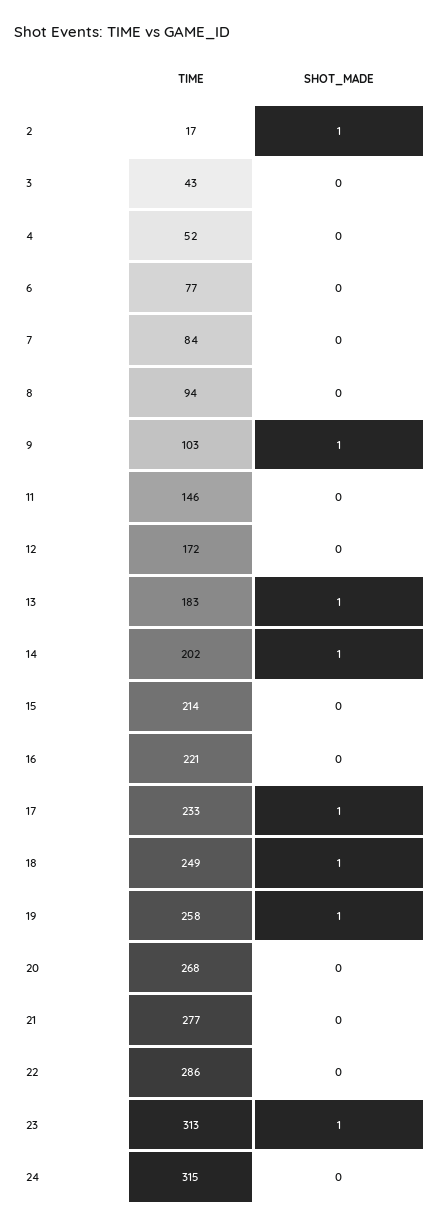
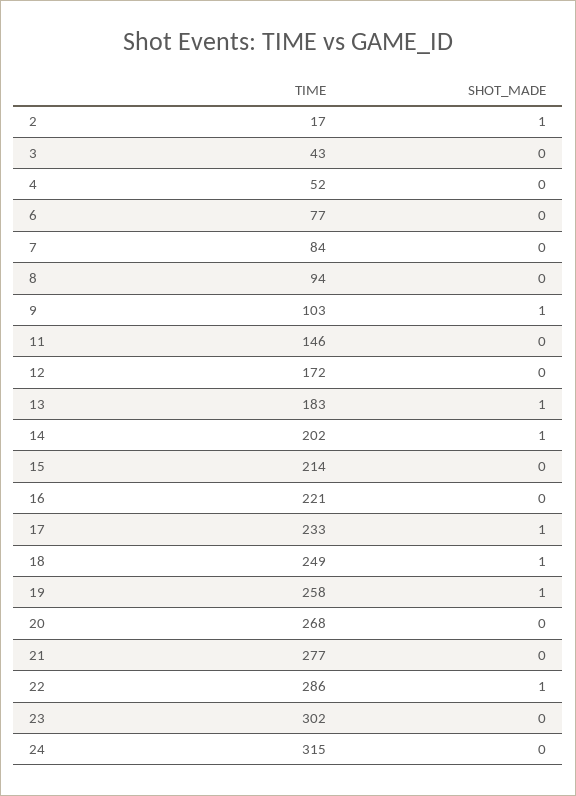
  {
    "TIME": {
      "2": 17,
      "3": 43,
      "4": 52,
      "6": 77,
      "7": 84,
      "8": 94,
      "9": 103,
      "11": 146,
      "12": 172,
      "13": 183,
      "14": 202,
      "15": 214,
      "16": 221,
      "17": 233,
      "18": 249,
      "19": 258,
      "20": 268,
      "21": 277,
      "22": 286,
-     "23": 313,
+     "23": 302,
      "24": 315
    },
    "SHOT_MADE": {
      "2": 1,
      "3": 0,
      "4": 0,
      "6": 0,
      "7": 0,
      "8": 0,
      "9": 1,
      "11": 0,
      "12": 0,
      "13": 1,
      "14": 1,
      "15": 0,
      "16": 0,
      "17": 1,
      "18": 1,
      "19": 1,
      "20": 0,
      "21": 0,
-     "22": 0,
+     "22": 1,
-     "23": 1,
+     "23": 0,
      "24": 0
    }
  }

